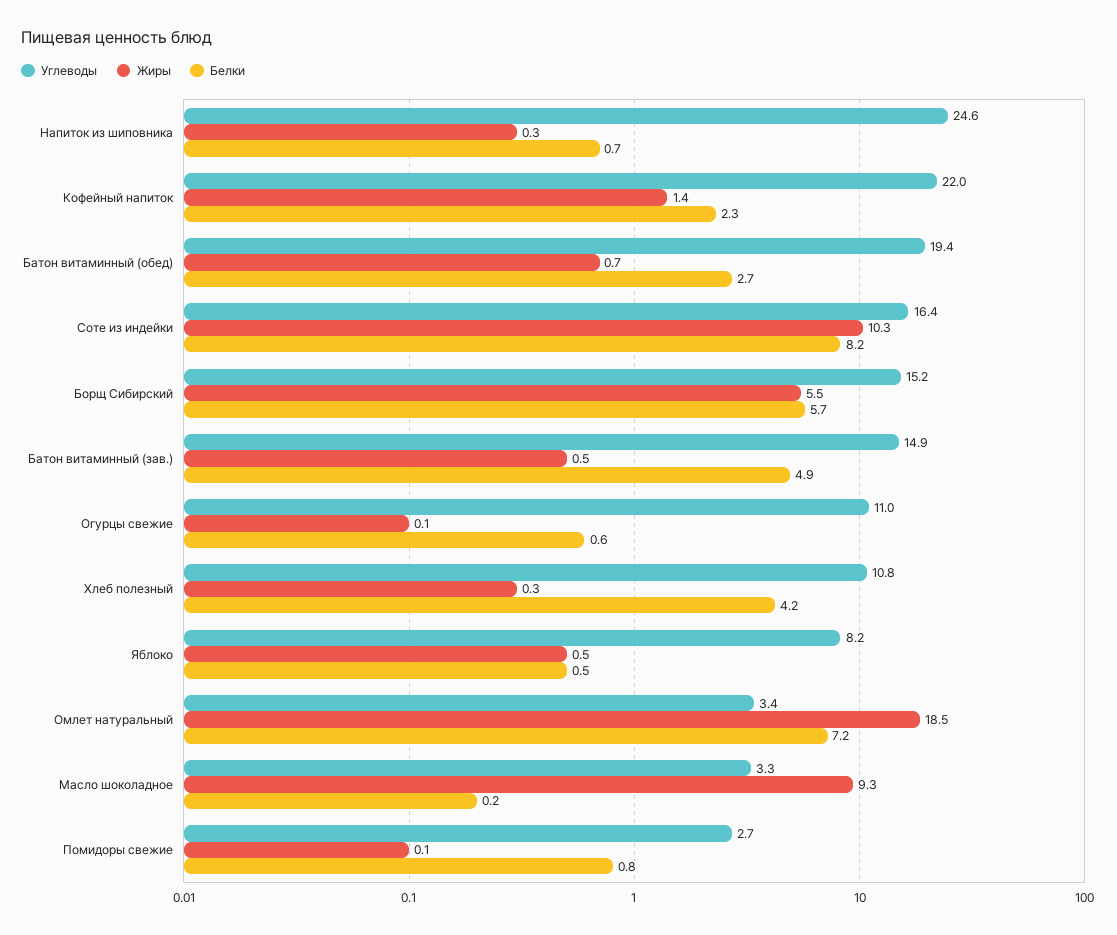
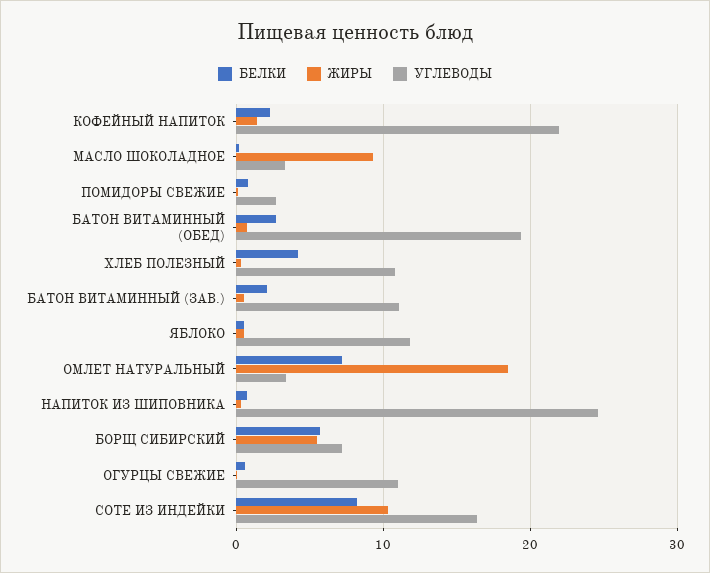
  {
    "Углеводы": {
      "Напиток из шиповника": 24.6,
      "Кофейный напиток": 22,
      "Батон витаминный (обед)": 19.4,
      "Соте из индейки": 16.4,
-     "Борщ Сибирский": 15.2,
+     "Борщ Сибирский": 7,
-     "Батон витаминный (зав.)": 14.9,
+     "Батон витаминный (зав.)": 11,
      "Огурцы свежие": 11,
      "Хлеб полезный": 10.8,
-     "Яблоко": 8.2,
+     "Яблоко": 12,
      "Омлет натуральный": 3.4,
      "Масло шоколадное": 3.3,
      "Помидоры свежие": 2.7
    },
    "Жиры": {
      "Напиток из шиповника": 0.3,
      "Кофейный напиток": 1.4,
      "Батон витаминный (обед)": 0.7,
      "Соте из индейки": 10.3,
      "Борщ Сибирский": 5.5,
      "Батон витаминный (зав.)": 0.5,
      "Огурцы свежие": 0.1,
      "Хлеб полезный": 0.3,
      "Яблоко": 0.5,
      "Омлет натуральный": 18.5,
      "Масло шоколадное": 9.3,
      "Помидоры свежие": 0.1
    },
    "Белки": {
      "Напиток из шиповника": 0.7,
      "Кофейный напиток": 2.3,
      "Батон витаминный (обед)": 2.7,
      "Соте из индейки": 8.2,
      "Борщ Сибирский": 5.7,
-     "Батон витаминный (зав.)": 4.9,
+     "Батон витаминный (зав.)": 2,
      "Огурцы свежие": 0.6,
      "Хлеб полезный": 4.2,
      "Яблоко": 0.5,
      "Омлет натуральный": 7.2,
      "Масло шоколадное": 0.2,
      "Помидоры свежие": 0.8
    }
  }

